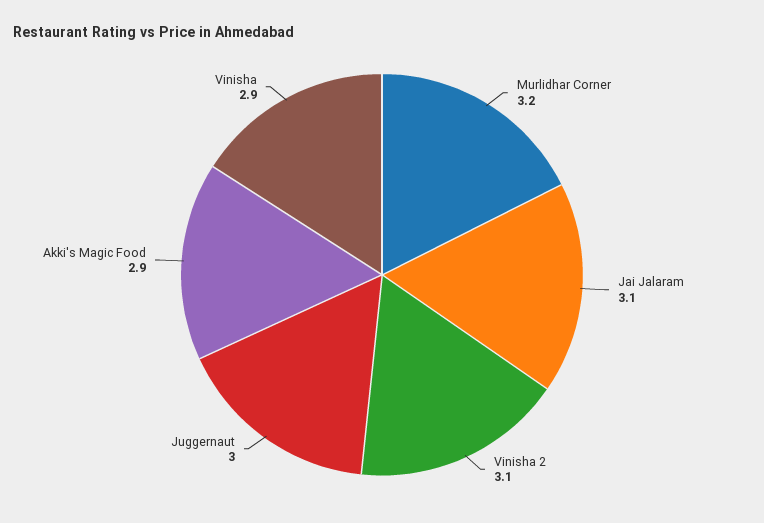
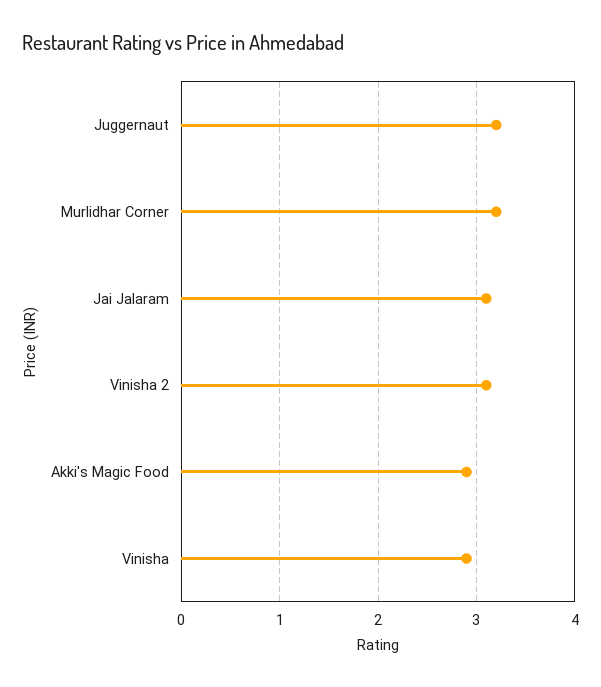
  {
    "Murlidhar Corner": 3.2,
    "Jai Jalaram": 3.1,
    "Vinisha 2": 3.1,
-   "Juggernaut": 3,
+   "Juggernaut": 3.2,
    "Akki's Magic Food": 2.9,
    "Vinisha": 2.9
  }

